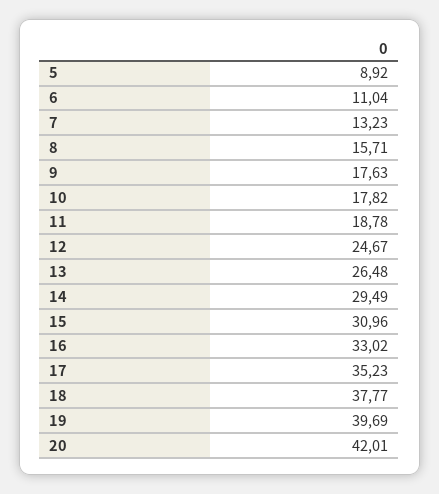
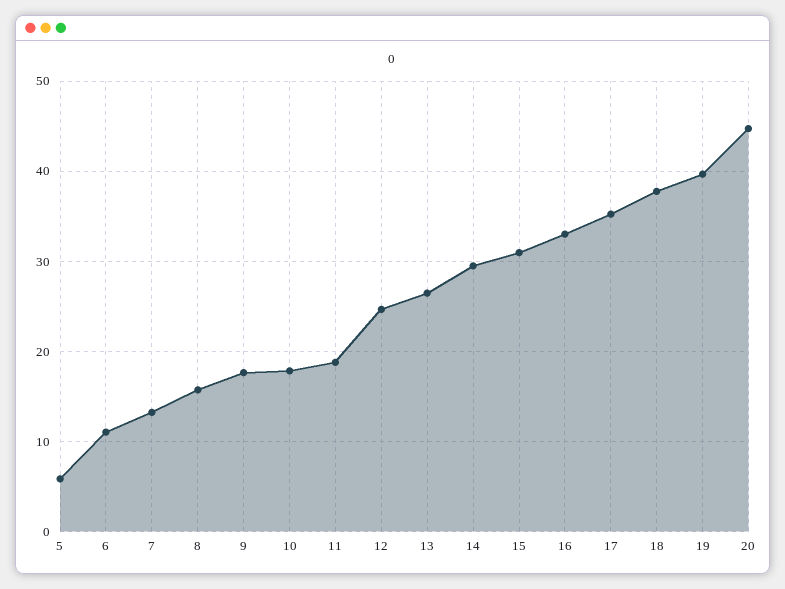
  {
-   "5": 8.92,
+   "5": 6,
    "6": 11.04,
    "7": 13.23,
    "8": 15.71,
    "9": 17.63,
    "10": 17.82,
    "11": 18.78,
    "12": 24.67,
    "13": 26.48,
    "14": 29.49,
    "15": 30.96,
    "16": 33.02,
    "17": 35.23,
    "18": 37.77,
    "19": 39.69,
-   "20": 42.01
+   "20": 45
  }

